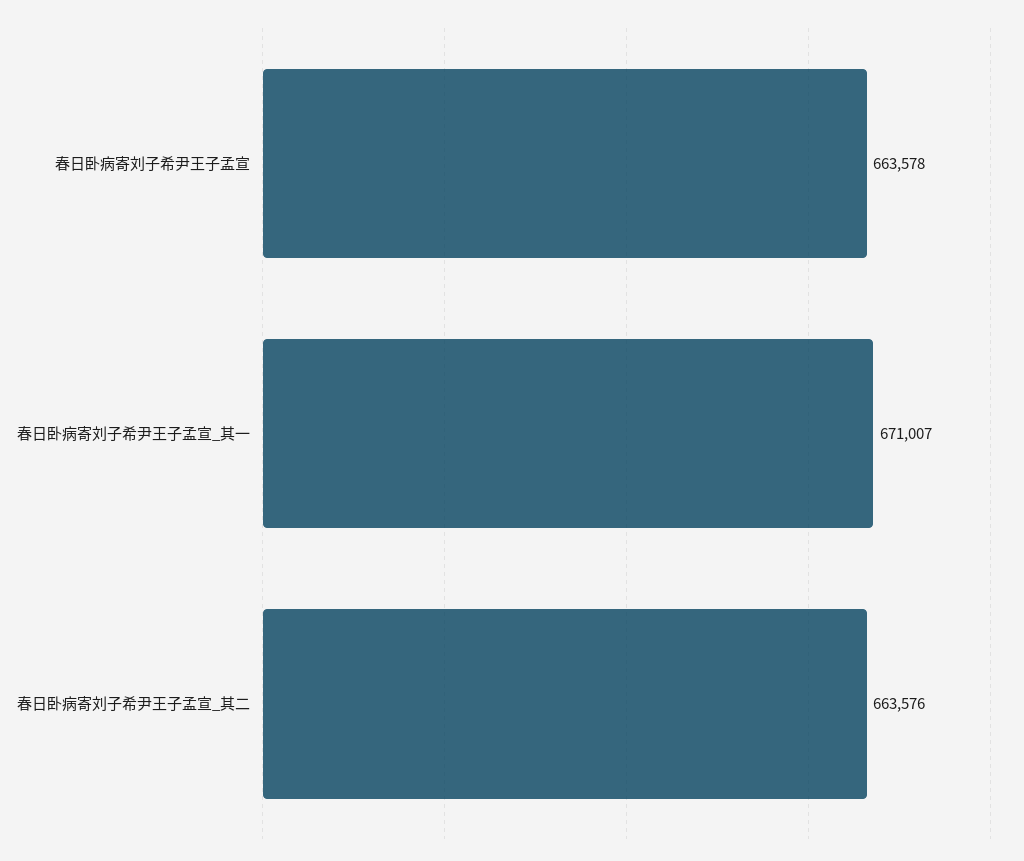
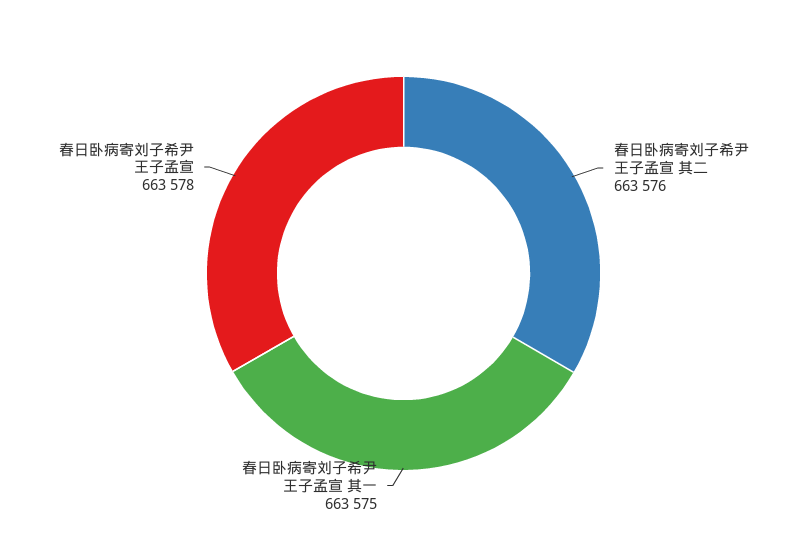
  {
    "春日卧病寄刘子希尹王子孟宣": 663578,
-   "春日卧病寄刘子希尹王子孟宣_其一": 671007,
+   "春日卧病寄刘子希尹王子孟宣_其一": 663575,
    "春日卧病寄刘子希尹王子孟宣_其二": 663576
  }

